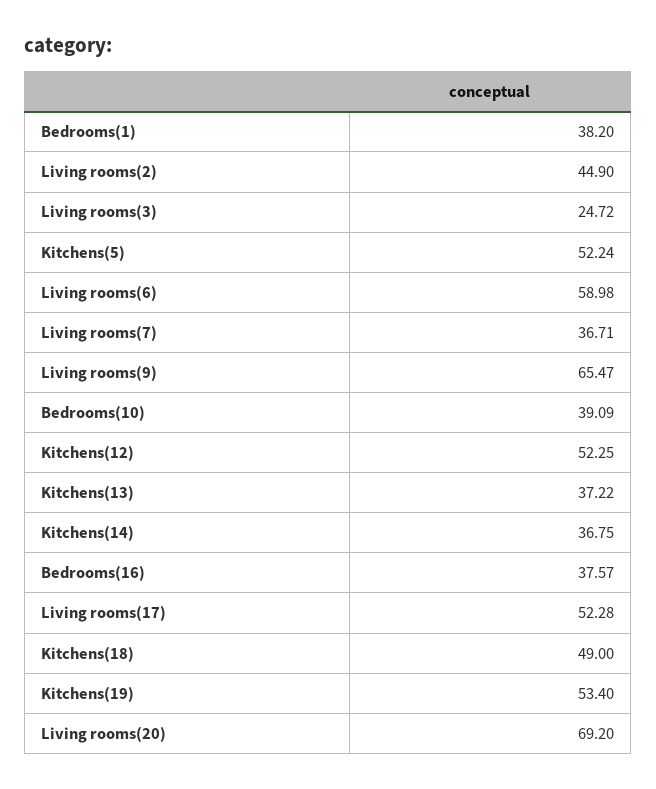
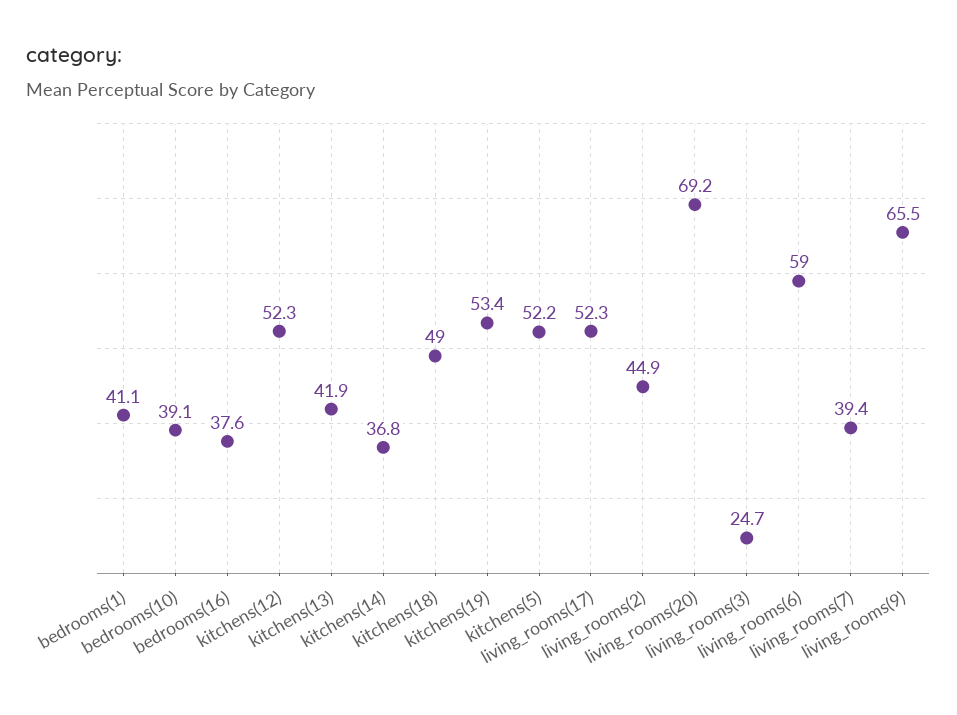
  {
-   "Bedrooms(1)": 38.2,
+   "Bedrooms(1)": 41.1,
    "Living rooms(2)": 44.9,
    "Living rooms(3)": 24.72,
    "Kitchens(5)": 52.24,
    "Living rooms(6)": 58.98,
-   "Living rooms(7)": 36.71,
+   "Living rooms(7)": 39.4,
    "Living rooms(9)": 65.47,
    "Bedrooms(10)": 39.09,
    "Kitchens(12)": 52.25,
-   "Kitchens(13)": 37.22,
+   "Kitchens(13)": 41.9,
    "Kitchens(14)": 36.75,
    "Bedrooms(16)": 37.57,
    "Living rooms(17)": 52.28,
    "Kitchens(18)": 49,
    "Kitchens(19)": 53.4,
    "Living rooms(20)": 69.2
  }

